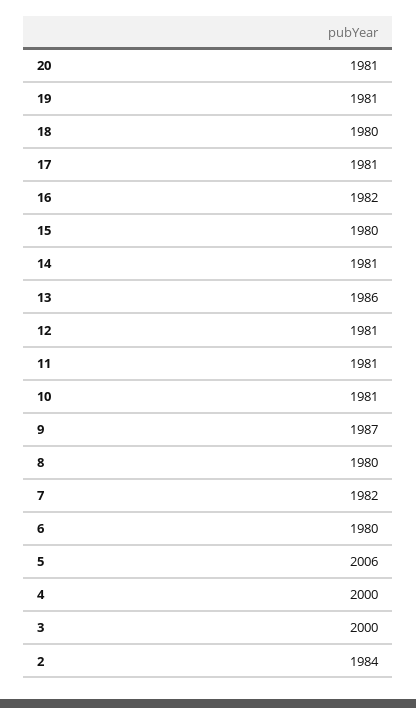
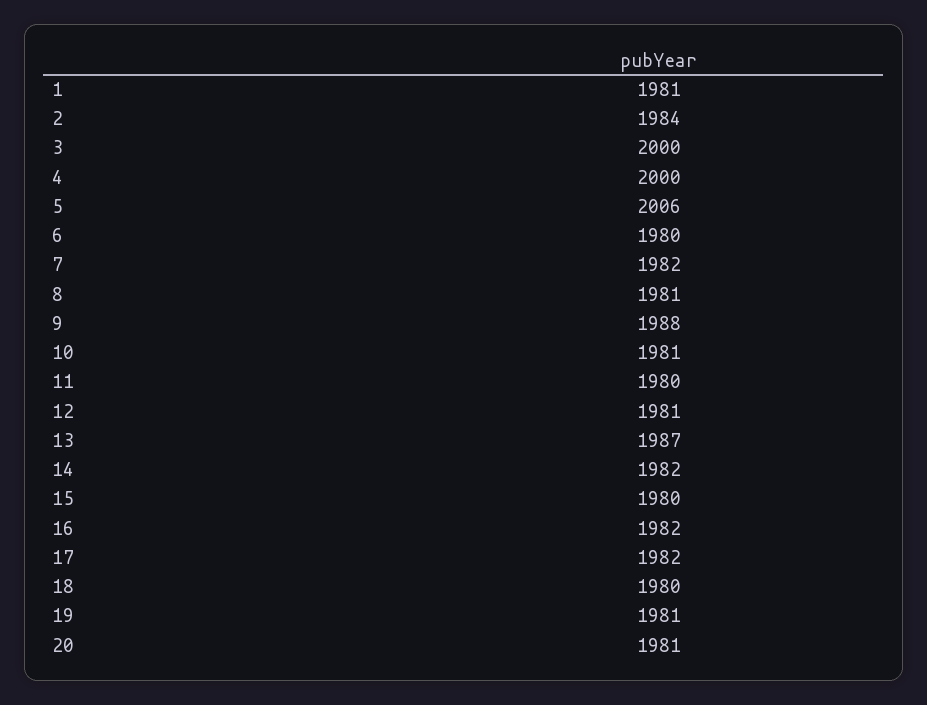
  {
    "20": 1981,
    "19": 1981,
    "18": 1980,
-   "17": 1981,
+   "17": 1982,
    "16": 1982,
    "15": 1980,
-   "14": 1981,
+   "14": 1982,
-   "13": 1986,
+   "13": 1987,
    "12": 1981,
-   "11": 1981,
+   "11": 1980,
    "10": 1981,
-   "9": 1987,
+   "9": 1988,
-   "8": 1980,
+   "8": 1981,
    "7": 1982,
    "6": 1980,
    "5": 2006,
    "4": 2000,
    "3": 2000,
-   "2": 1984
+   "2": 1984,
+   "1": 1981
  }

